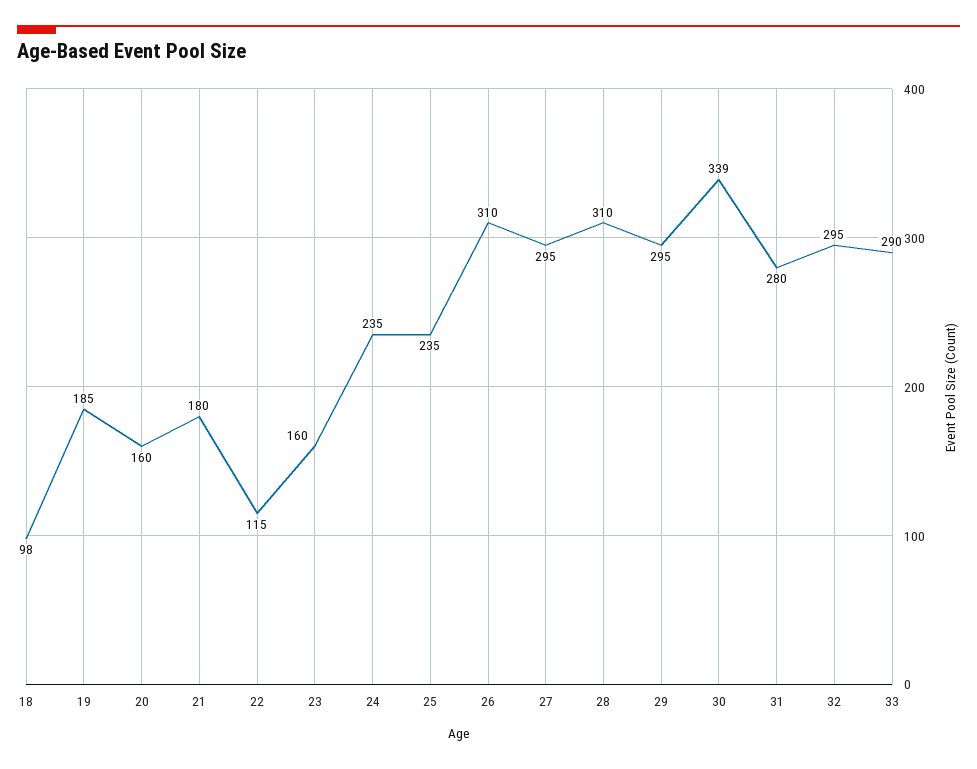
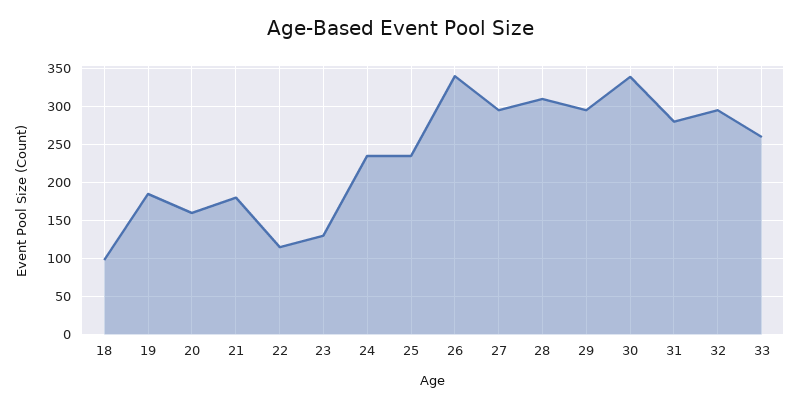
  {
    "18": 98,
    "19": 185,
    "20": 160,
    "21": 180,
    "22": 115,
-   "23": 160,
+   "23": 130,
    "24": 235,
    "25": 235,
-   "26": 310,
+   "26": 340,
    "27": 295,
    "28": 310,
    "29": 295,
    "30": 339,
    "31": 280,
    "32": 295,
-   "33": 290
+   "33": 260
  }

